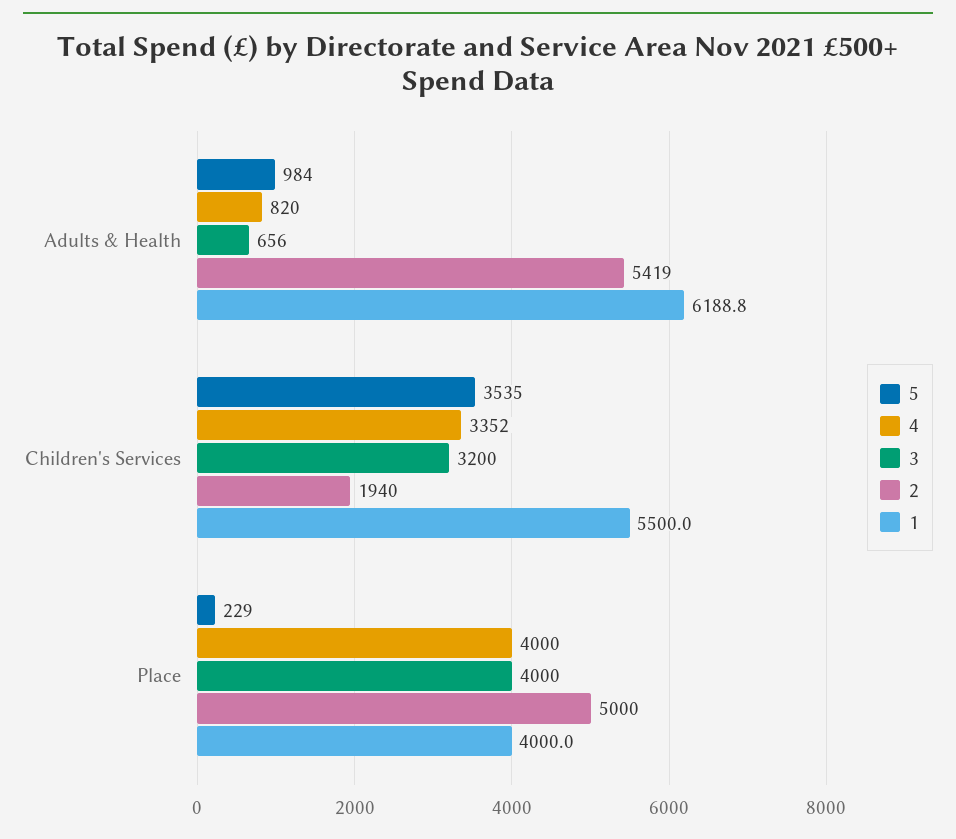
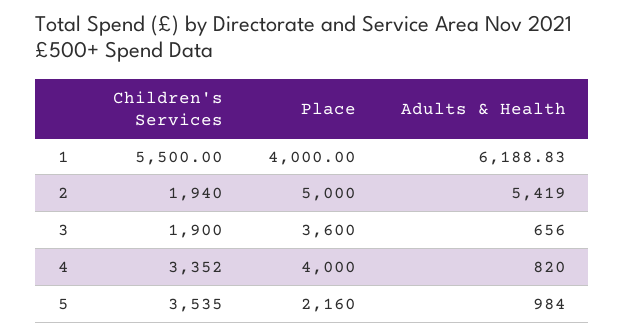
  {
    "5": {
      "Adults & Health": 984,
      "Children's Services": 3535,
-     "Place": 229
+     "Place": 2160
    },
    "4": {
      "Adults & Health": 820,
      "Children's Services": 3352,
      "Place": 4000
    },
    "3": {
      "Adults & Health": 656,
-     "Children's Services": 3200,
+     "Children's Services": 1900,
-     "Place": 4000
+     "Place": 3600
    },
    "2": {
      "Adults & Health": 5419,
      "Children's Services": 1940,
      "Place": 5000
    },
    "1": {
      "Adults & Health": 6188.83,
      "Children's Services": 5500,
      "Place": 4000
    }
  }

